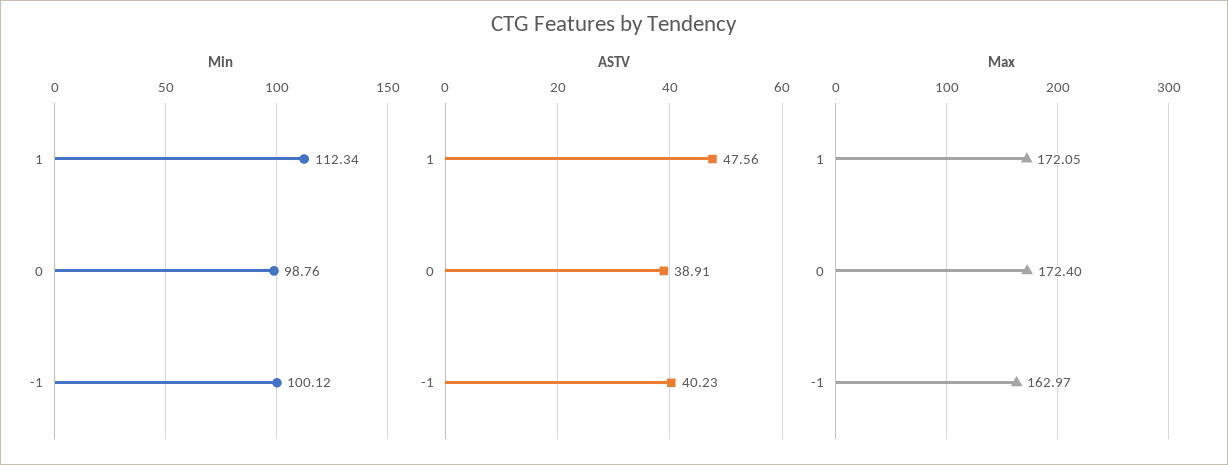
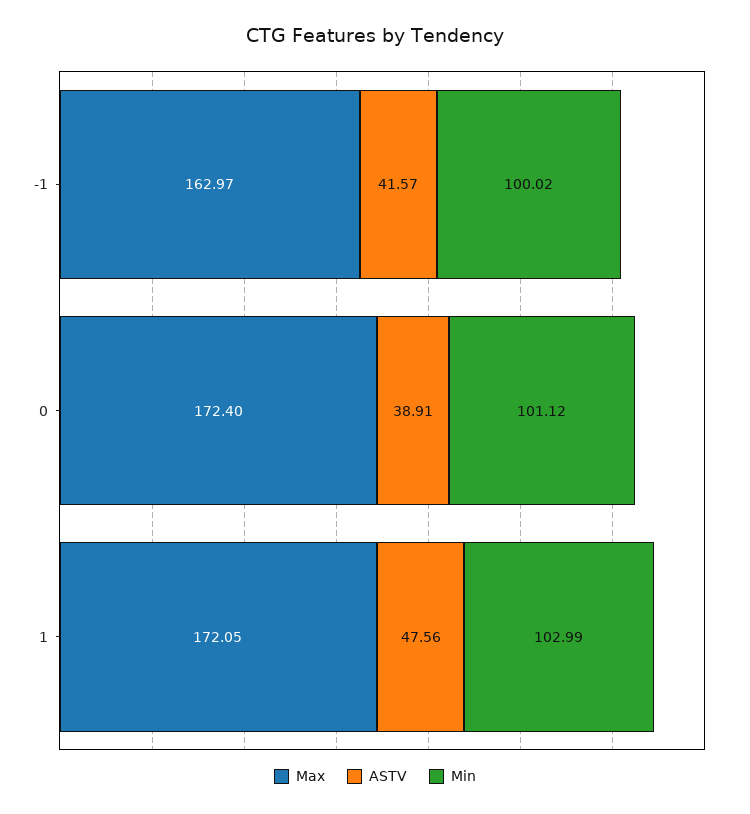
  {
    "Min": {
-     "1": 112.34,
+     "1": 102.99,
-     "0": 98.76,
+     "0": 101.12,
-     "-1": 100.12
+     "-1": 100.02
    },
    "ASTV": {
      "1": 47.56,
      "0": 38.91,
-     "-1": 40.23
+     "-1": 41.57
    },
    "Max": {
      "1": 172.05,
      "0": 172.4,
      "-1": 162.97
    }
  }

